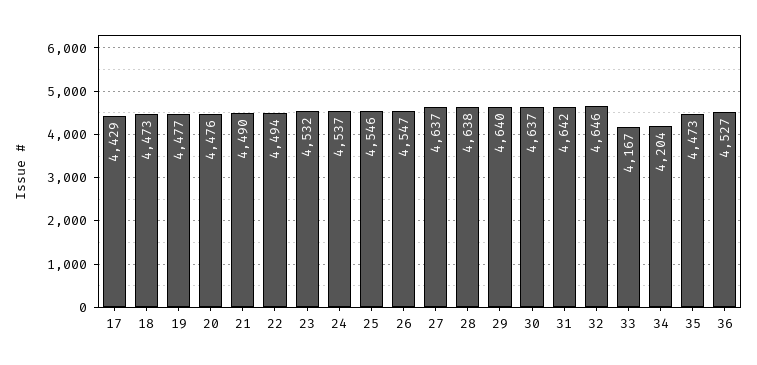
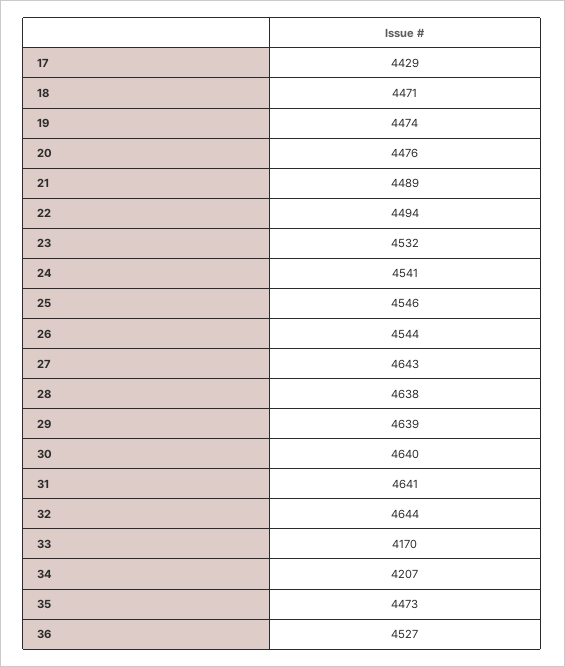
  {
    "17": 4429,
-   "18": 4473,
+   "18": 4471,
-   "19": 4477,
+   "19": 4474,
    "20": 4476,
-   "21": 4490,
+   "21": 4489,
    "22": 4494,
    "23": 4532,
-   "24": 4537,
+   "24": 4541,
    "25": 4546,
-   "26": 4547,
+   "26": 4544,
-   "27": 4637,
+   "27": 4643,
    "28": 4638,
-   "29": 4640,
+   "29": 4639,
-   "30": 4637,
+   "30": 4640,
-   "31": 4642,
+   "31": 4641,
-   "32": 4646,
+   "32": 4644,
-   "33": 4167,
+   "33": 4170,
-   "34": 4204,
+   "34": 4207,
    "35": 4473,
    "36": 4527
  }

